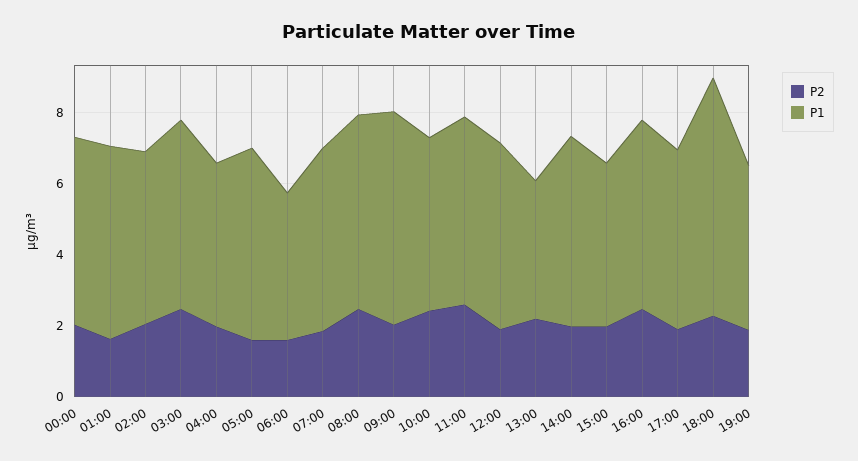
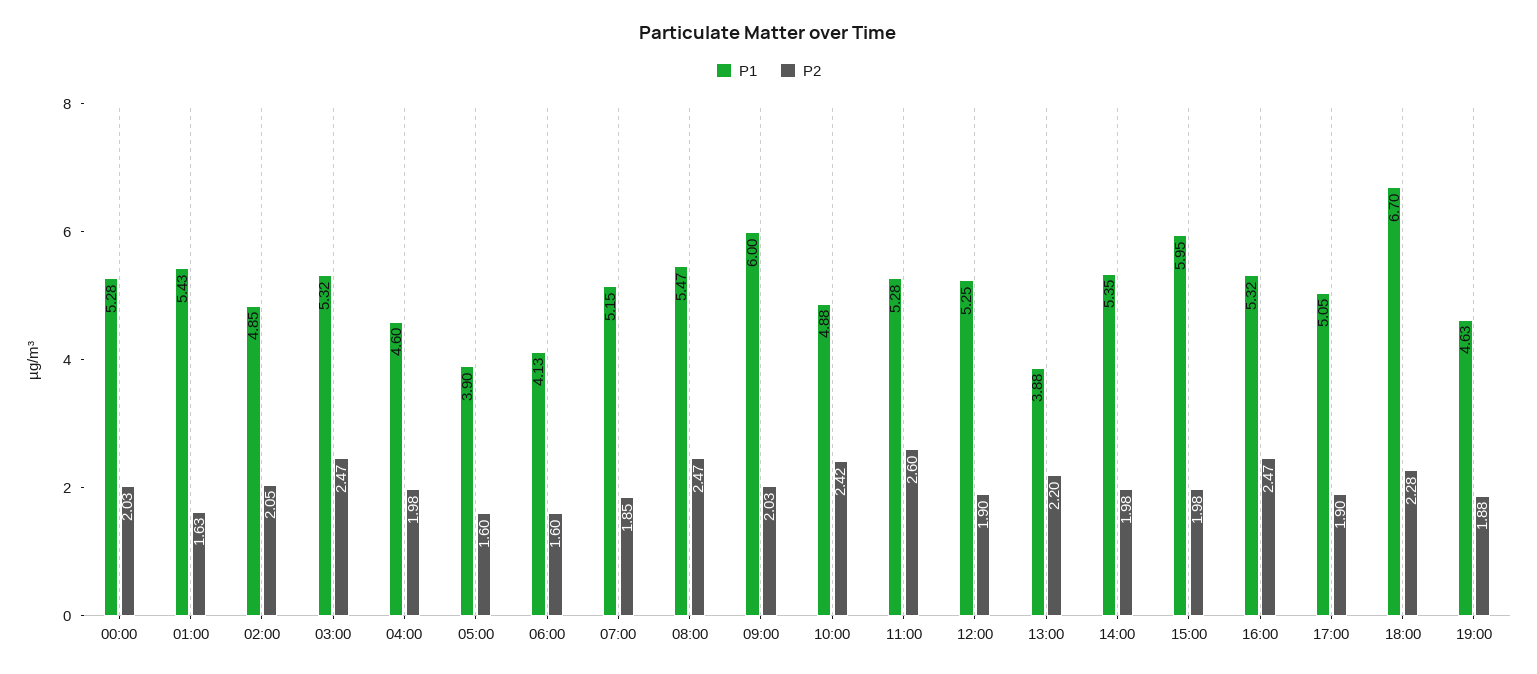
  {
    "P2": {
      "00:00": 2.03,
      "01:00": 1.63,
      "02:00": 2.05,
      "03:00": 2.47,
      "04:00": 1.98,
      "05:00": 1.6,
      "06:00": 1.6,
      "07:00": 1.85,
      "08:00": 2.47,
      "09:00": 2.03,
      "10:00": 2.42,
      "11:00": 2.6,
      "12:00": 1.9,
      "13:00": 2.2,
      "14:00": 1.98,
      "15:00": 1.98,
      "16:00": 2.47,
      "17:00": 1.9,
      "18:00": 2.28,
      "19:00": 1.88
    },
    "P1": {
      "00:00": 5.28,
      "01:00": 5.43,
      "02:00": 4.85,
      "03:00": 5.32,
      "04:00": 4.6,
-     "05:00": 5.5,
+     "05:00": 3.9,
      "06:00": 4.13,
      "07:00": 5.15,
      "08:00": 5.47,
      "09:00": 6,
      "10:00": 4.88,
      "11:00": 5.28,
      "12:00": 5.25,
      "13:00": 3.88,
      "14:00": 5.35,
-     "15:00": 4.5,
+     "15:00": 5.95,
      "16:00": 5.32,
      "17:00": 5.05,
      "18:00": 6.7,
      "19:00": 4.63
    }
  }

